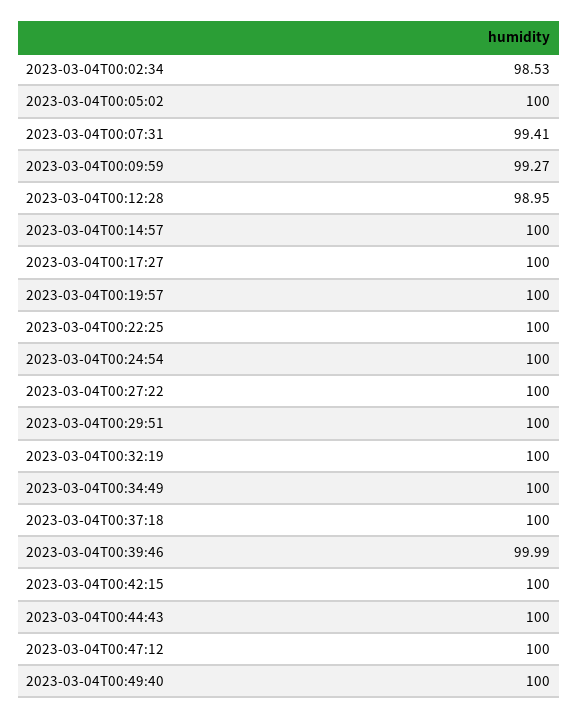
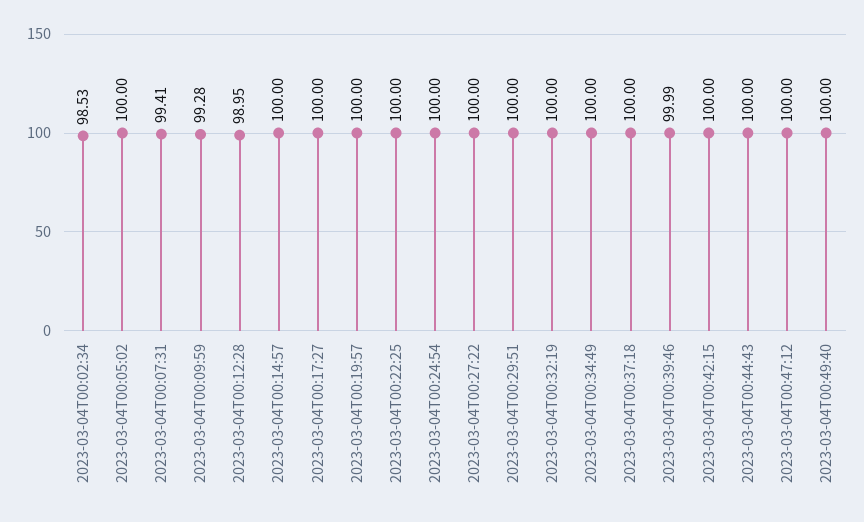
  {
    "2023-03-04T00:02:34": 98.53,
    "2023-03-04T00:05:02": 100,
    "2023-03-04T00:07:31": 99.41,
-   "2023-03-04T00:09:59": 99.27,
+   "2023-03-04T00:09:59": 99.28,
    "2023-03-04T00:12:28": 98.95,
    "2023-03-04T00:14:57": 100,
    "2023-03-04T00:17:27": 100,
    "2023-03-04T00:19:57": 100,
    "2023-03-04T00:22:25": 100,
    "2023-03-04T00:24:54": 100,
    "2023-03-04T00:27:22": 100,
    "2023-03-04T00:29:51": 100,
    "2023-03-04T00:32:19": 100,
    "2023-03-04T00:34:49": 100,
    "2023-03-04T00:37:18": 100,
    "2023-03-04T00:39:46": 99.99,
    "2023-03-04T00:42:15": 100,
    "2023-03-04T00:44:43": 100,
    "2023-03-04T00:47:12": 100,
    "2023-03-04T00:49:40": 100
  }

